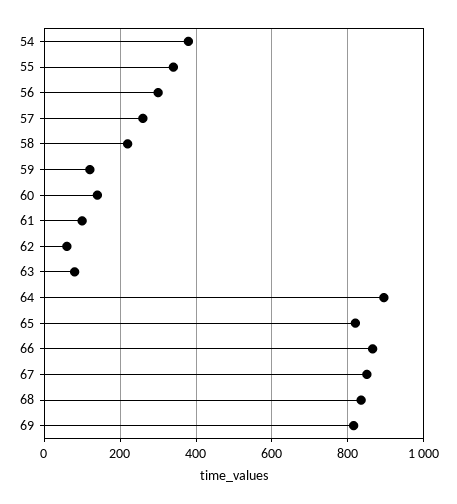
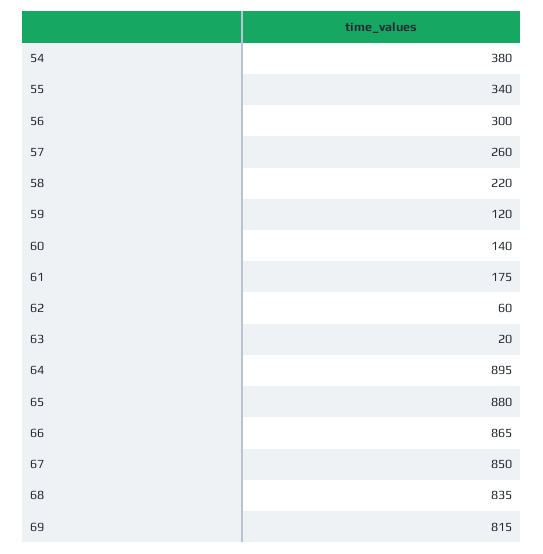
  {
    "54": 380,
    "55": 340,
    "56": 300,
    "57": 260,
    "58": 220,
    "59": 120,
    "60": 140,
-   "61": 100,
+   "61": 175,
    "62": 60,
-   "63": 80,
+   "63": 20,
    "64": 895,
-   "65": 820,
+   "65": 880,
    "66": 865,
    "67": 850,
    "68": 835,
    "69": 815
  }

